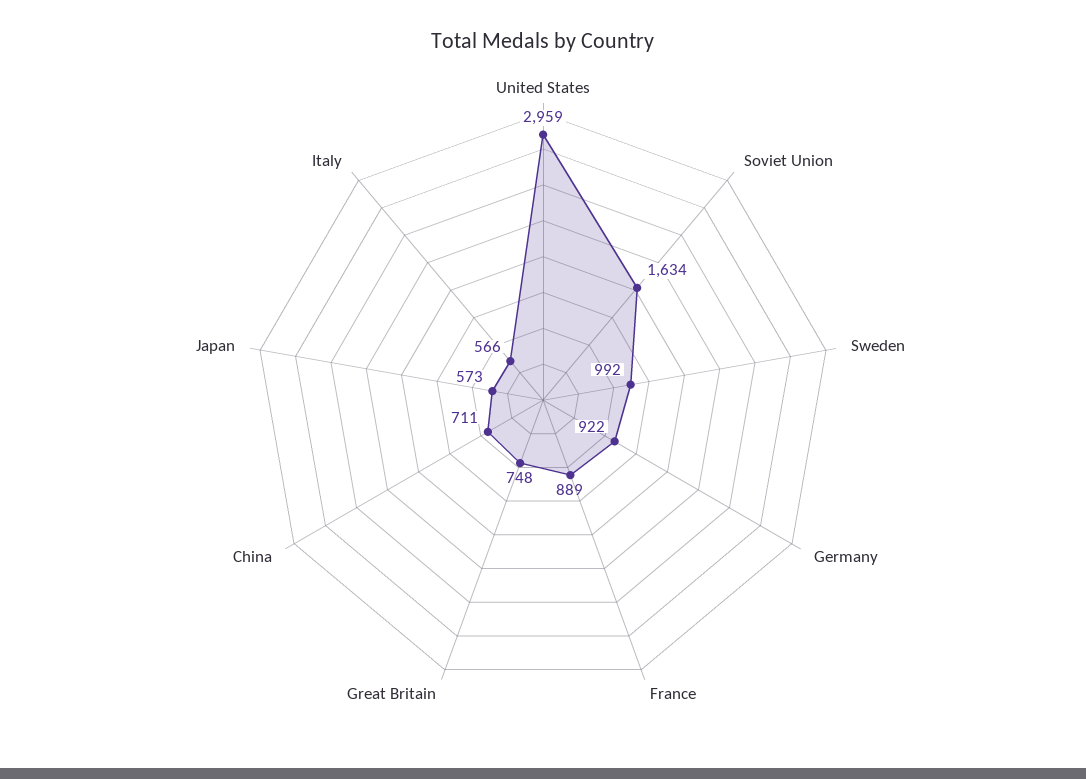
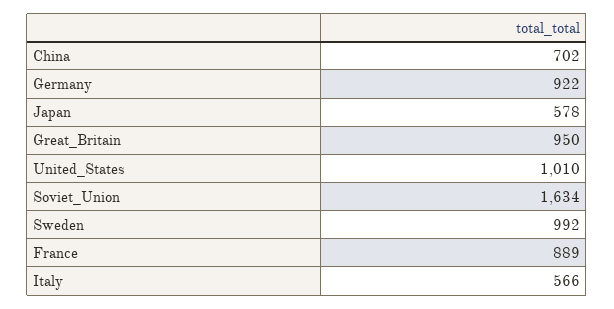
  {
-   "United States": 2959,
+   "United States": 1010,
    "Soviet Union": 1634,
    "Sweden": 992,
    "Germany": 922,
    "France": 889,
-   "Great Britain": 748,
+   "Great Britain": 950,
-   "China": 711,
+   "China": 702,
-   "Japan": 573,
+   "Japan": 578,
    "Italy": 566
  }

